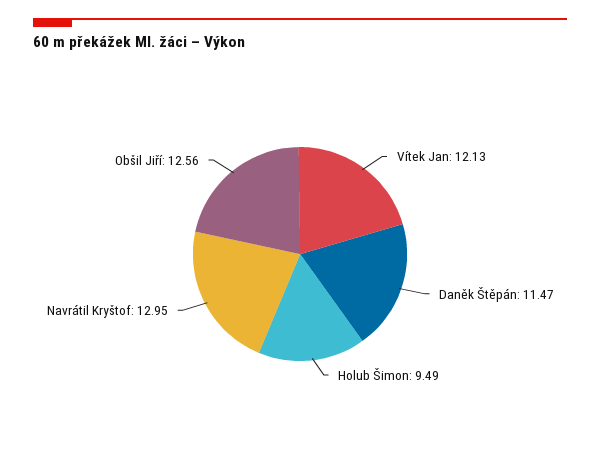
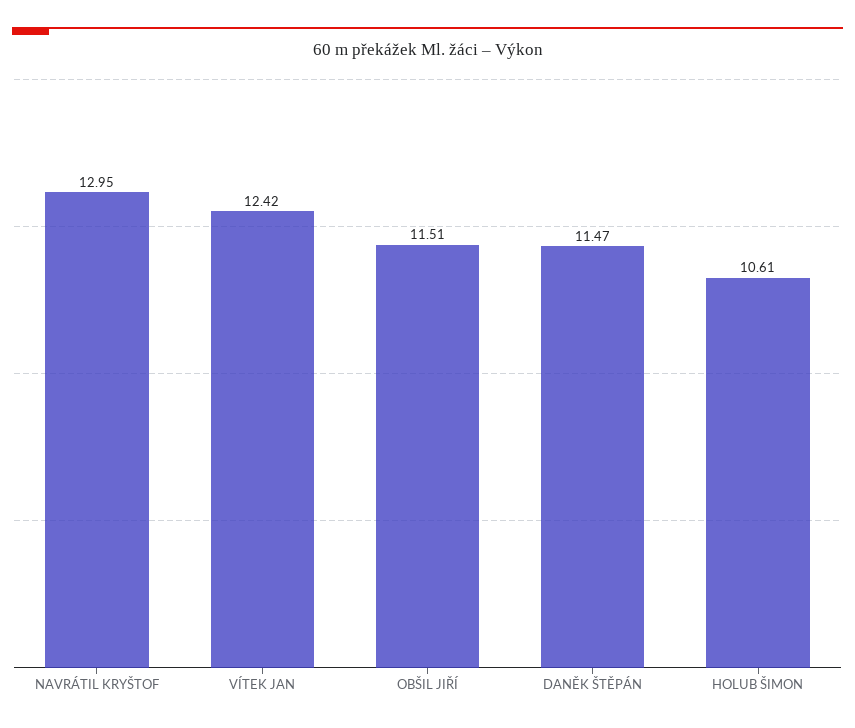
  {
-   "Vítek Jan": 12.13,
+   "Vítek Jan": 12.42,
    "Daněk Štěpán": 11.47,
-   "Holub Šimon": 9.49,
+   "Holub Šimon": 10.61,
    "Navrátil Kryštof": 12.95,
-   "Obšil Jiří": 12.56
+   "Obšil Jiří": 11.51
  }

